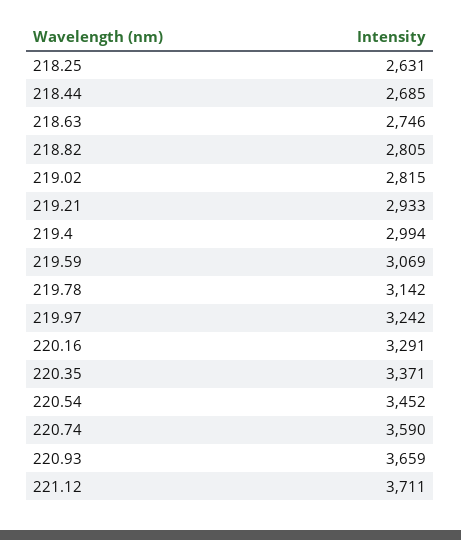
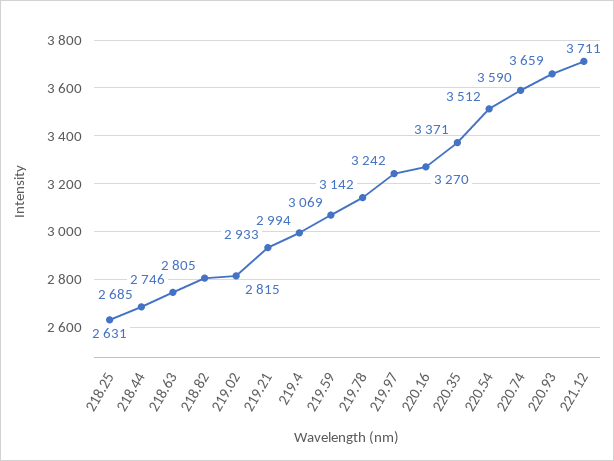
  {
    "218.25": 2631,
    "218.44": 2685,
    "218.63": 2746,
    "218.82": 2805,
    "219.02": 2815,
    "219.21": 2933,
    "219.4": 2994,
    "219.59": 3069,
    "219.78": 3142,
    "219.97": 3242,
-   "220.16": 3291,
+   "220.16": 3270,
    "220.35": 3371,
-   "220.54": 3452,
+   "220.54": 3512,
    "220.74": 3590,
    "220.93": 3659,
    "221.12": 3711
  }

